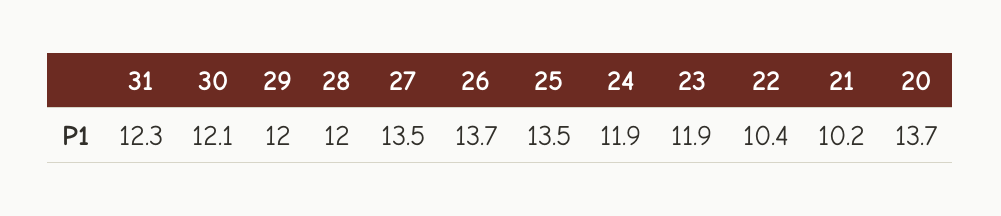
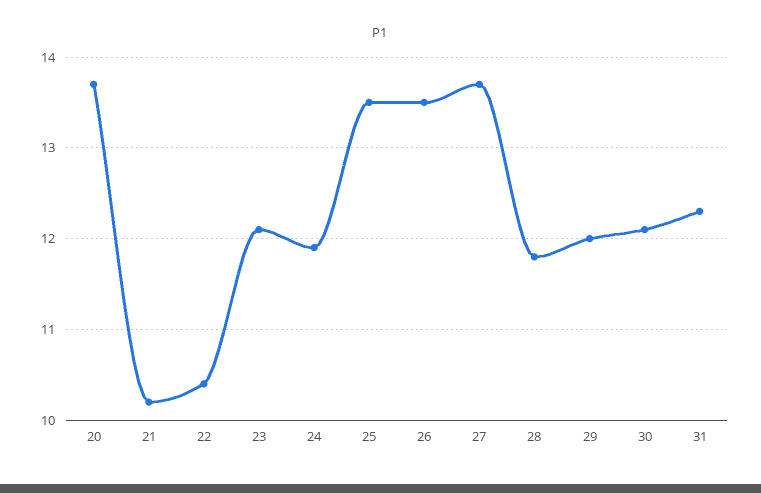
  {
    "31": 12.3,
    "30": 12.1,
    "29": 12,
-   "28": 12,
+   "28": 11.8,
-   "27": 13.5,
+   "27": 13.7,
-   "26": 13.7,
+   "26": 13.5,
    "25": 13.5,
    "24": 11.9,
-   "23": 11.9,
+   "23": 12.1,
    "22": 10.4,
    "21": 10.2,
    "20": 13.7
  }

